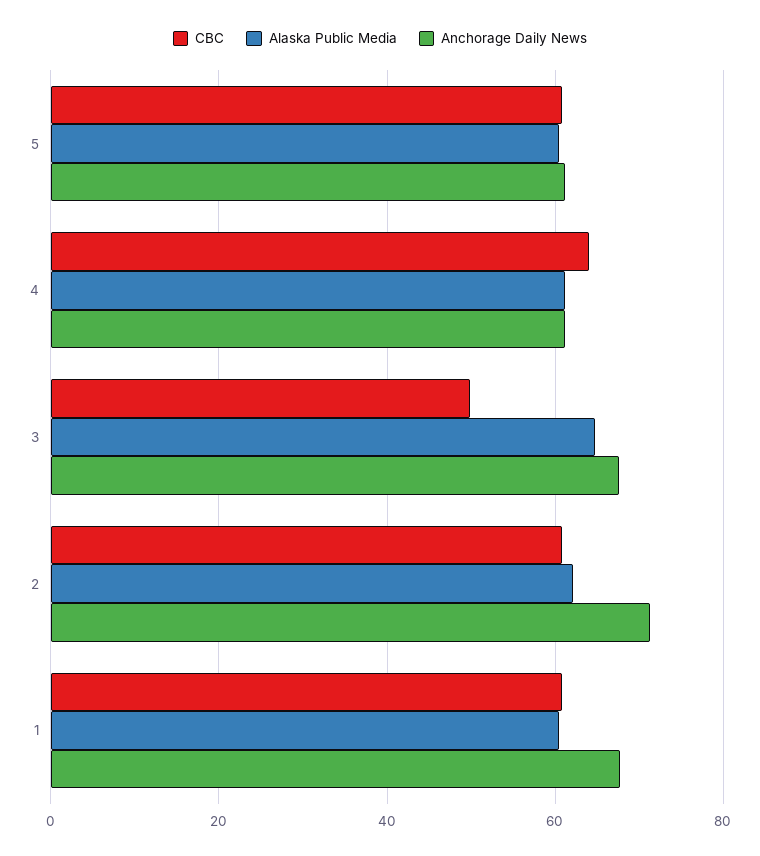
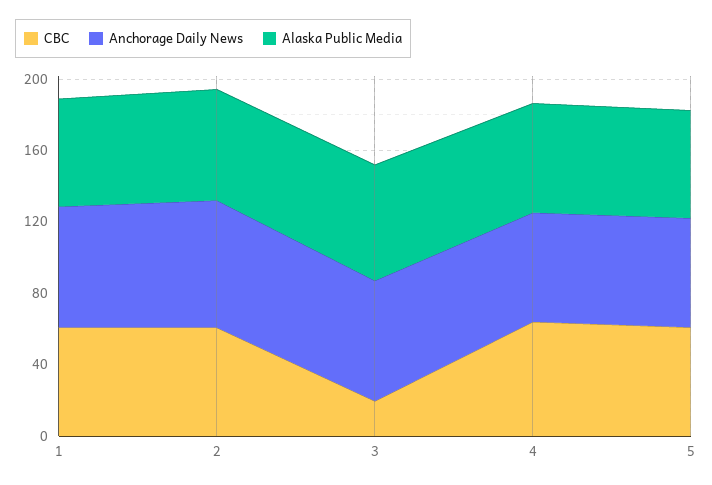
  {
    "CBC": {
      "5": 60,
      "4": 64,
-     "3": 50,
+     "3": 20,
      "2": 60,
      "1": 60
    },
    "Alaska Public Media": {
      "5": 60,
      "4": 62,
      "3": 64,
      "2": 62,
      "1": 60
    },
    "Anchorage Daily News": {
      "5": 62,
      "4": 62,
      "3": 68,
      "2": 72,
      "1": 68
    }
  }

